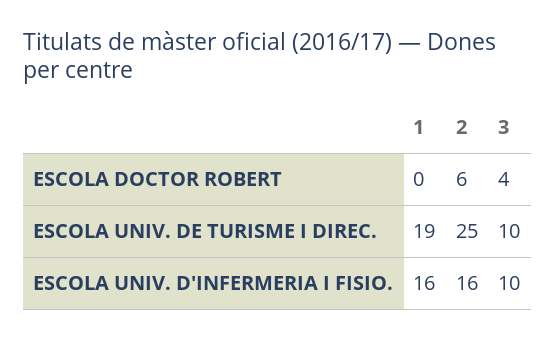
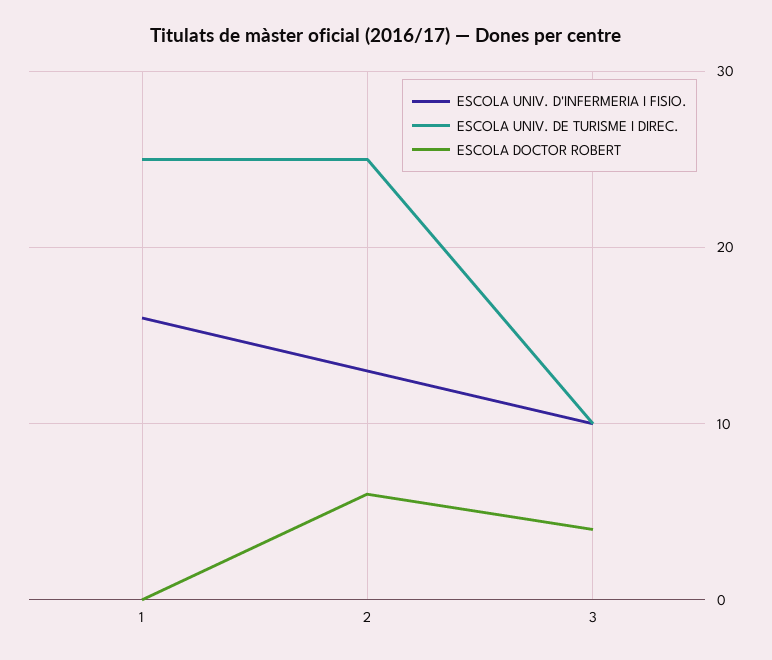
  {
    "ESCOLA DOCTOR ROBERT": {
      "1": 0,
      "2": 6,
      "3": 4
    },
    "ESCOLA UNIV. DE TURISME I DIREC.": {
-     "1": 19,
+     "1": 25,
      "2": 25,
      "3": 10
    },
    "ESCOLA UNIV. D'INFERMERIA I FISIO.": {
      "1": 16,
-     "2": 16,
+     "2": 13,
      "3": 10
    }
  }

